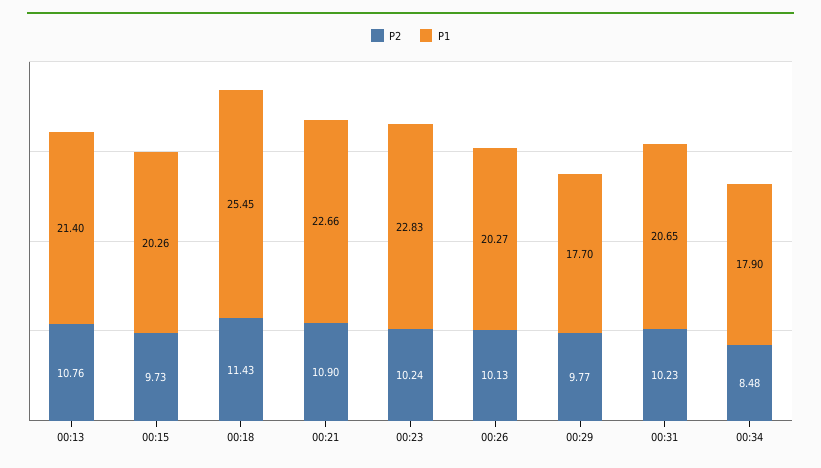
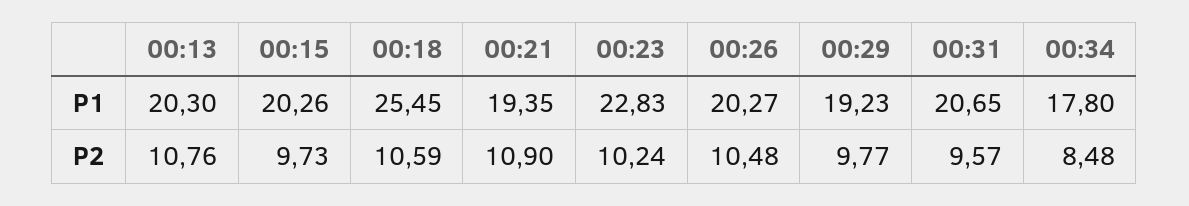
  {
    "P2": {
      "00:13": 10.76,
      "00:15": 9.73,
-     "00:18": 11.43,
+     "00:18": 10.59,
      "00:21": 10.9,
      "00:23": 10.24,
-     "00:26": 10.13,
+     "00:26": 10.48,
      "00:29": 9.77,
-     "00:31": 10.23,
+     "00:31": 9.57,
      "00:34": 8.48
    },
    "P1": {
-     "00:13": 21.4,
+     "00:13": 20.3,
      "00:15": 20.26,
      "00:18": 25.45,
-     "00:21": 22.66,
+     "00:21": 19.35,
      "00:23": 22.83,
      "00:26": 20.27,
-     "00:29": 17.7,
+     "00:29": 19.23,
      "00:31": 20.65,
-     "00:34": 17.9
+     "00:34": 17.8
    }
  }

